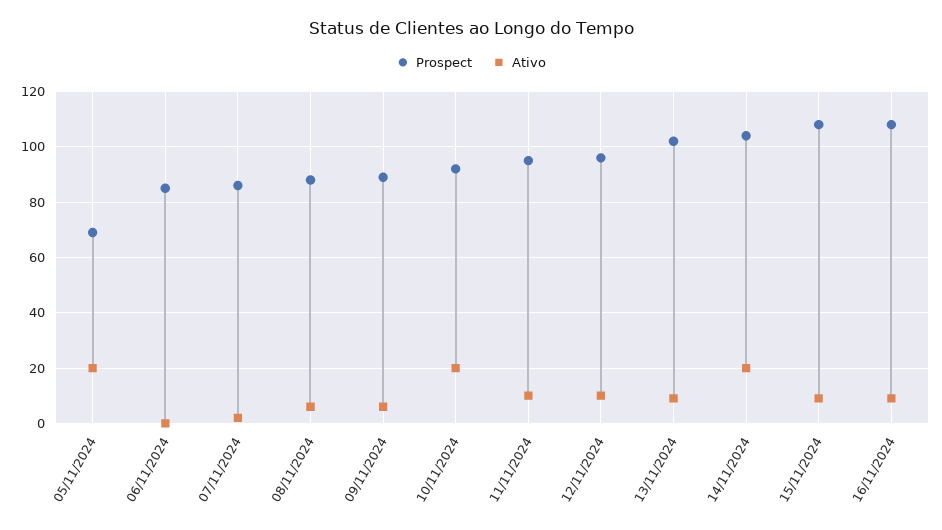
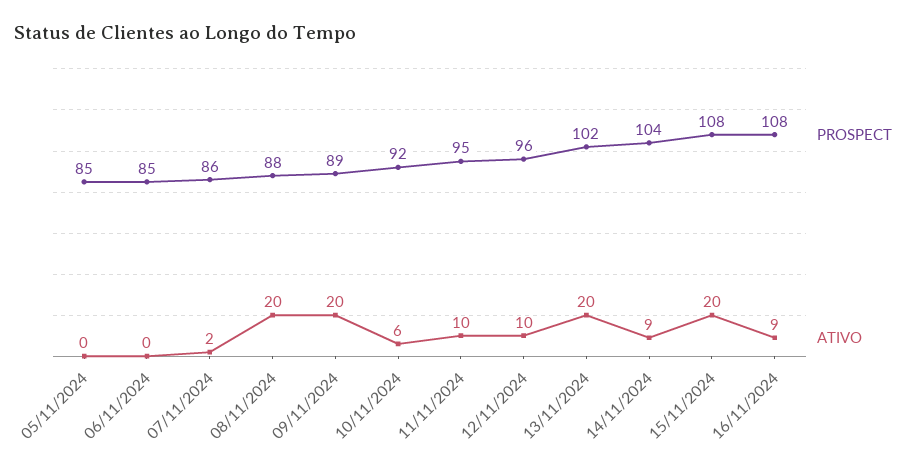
  {
    "Prospect": {
-     "05/11/2024": 70,
+     "05/11/2024": 85,
      "06/11/2024": 85,
      "07/11/2024": 86,
      "08/11/2024": 88,
      "09/11/2024": 89,
      "10/11/2024": 92,
      "11/11/2024": 95,
      "12/11/2024": 96,
      "13/11/2024": 102,
      "14/11/2024": 104,
      "15/11/2024": 108,
      "16/11/2024": 108
    },
    "Ativo": {
-     "05/11/2024": 20,
+     "05/11/2024": 0,
      "06/11/2024": 0,
      "07/11/2024": 2,
-     "08/11/2024": 5,
+     "08/11/2024": 20,
-     "09/11/2024": 5,
+     "09/11/2024": 20,
-     "10/11/2024": 20,
+     "10/11/2024": 6,
      "11/11/2024": 10,
      "12/11/2024": 10,
-     "13/11/2024": 10,
+     "13/11/2024": 20,
-     "14/11/2024": 20,
+     "14/11/2024": 9,
-     "15/11/2024": 10,
+     "15/11/2024": 20,
      "16/11/2024": 9
    }
  }

